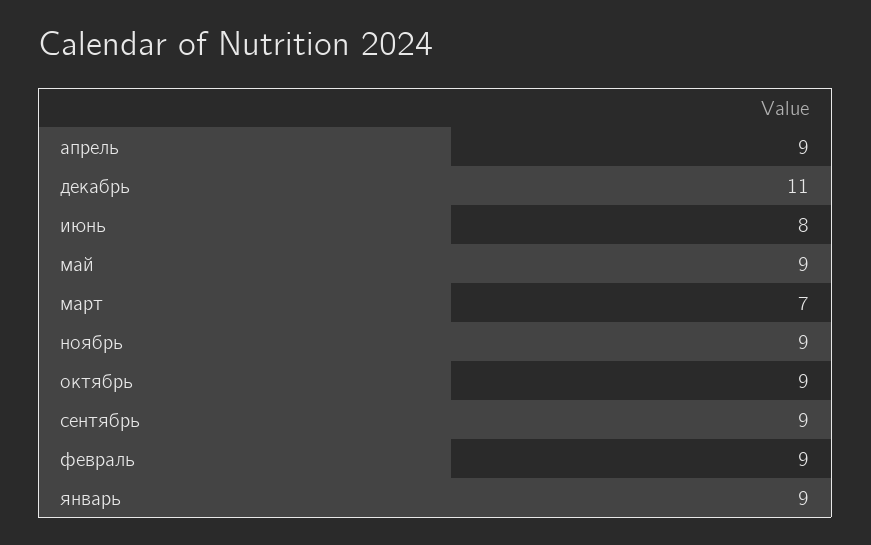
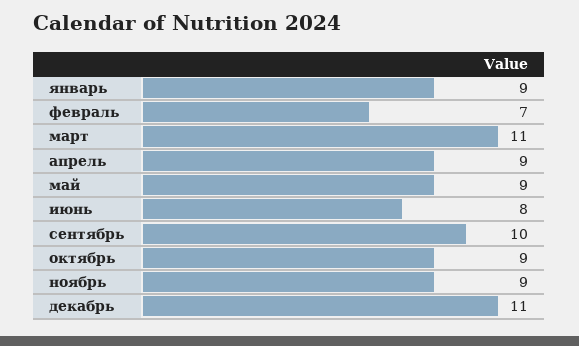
  {
    "апрель": 9,
    "декабрь": 11,
    "июнь": 8,
    "май": 9,
-   "март": 7,
+   "март": 11,
    "ноябрь": 9,
    "октябрь": 9,
-   "сентябрь": 9,
+   "сентябрь": 10,
-   "февраль": 9,
+   "февраль": 7,
    "январь": 9
  }

